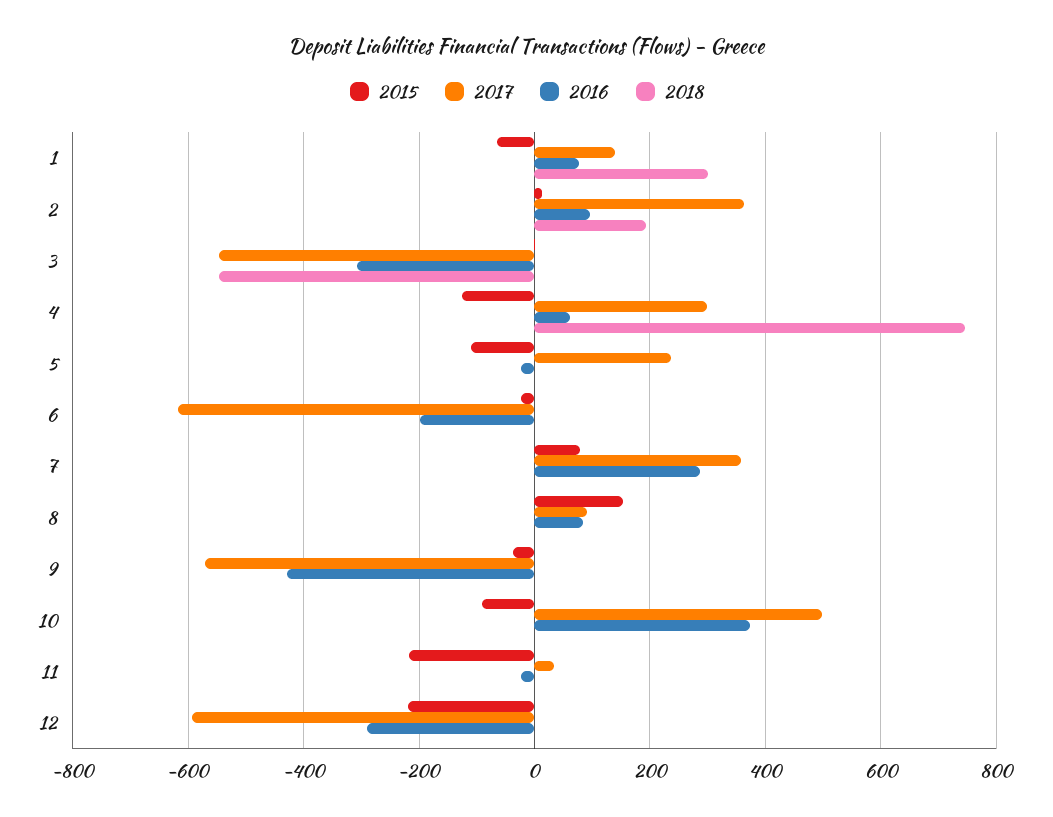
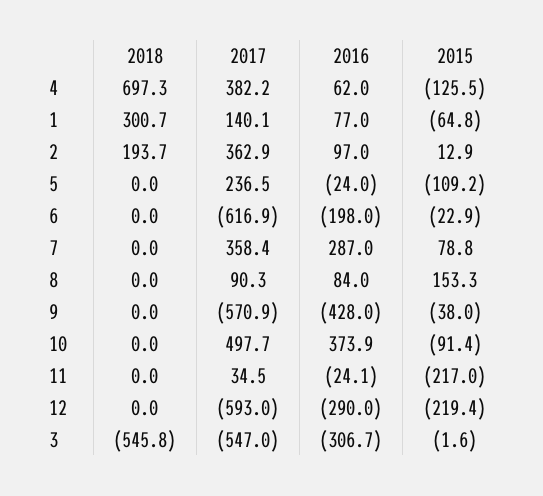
  {
    "2015": {
      "1": -64.8,
      "2": 12.9,
      "3": -1.6,
      "4": -125.5,
      "5": -109.2,
      "6": -22.9,
      "7": 78.8,
      "8": 153.3,
      "9": -38,
      "10": -91.4,
      "11": -217,
      "12": -219.4
    },
    "2017": {
      "1": 140.1,
      "2": 362.9,
      "3": -547,
-     "4": 300,
+     "4": 382.2,
      "5": 236.5,
      "6": -616.9,
      "7": 358.4,
      "8": 90.3,
      "9": -570.9,
      "10": 497.7,
      "11": 34.5,
      "12": -593
    },
    "2016": {
      "1": 77,
      "2": 97,
      "3": -306.7,
      "4": 62,
      "5": -24,
      "6": -198,
      "7": 287,
      "8": 84,
      "9": -428,
      "10": 373.9,
      "11": -24.1,
      "12": -290
    },
    "2018": {
      "1": 300.7,
      "2": 193.7,
      "3": -545.8,
-     "4": 740,
+     "4": 697.3,
      "5": 0,
      "6": 0,
      "7": 0,
      "8": 0,
      "9": 0,
      "10": 0,
      "11": 0,
      "12": 0
    }
  }

